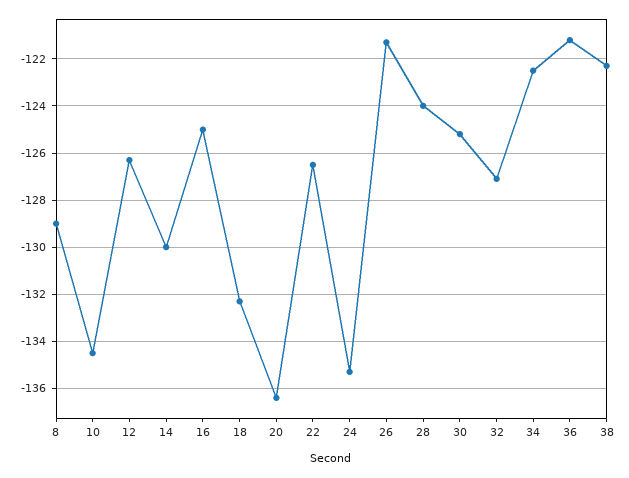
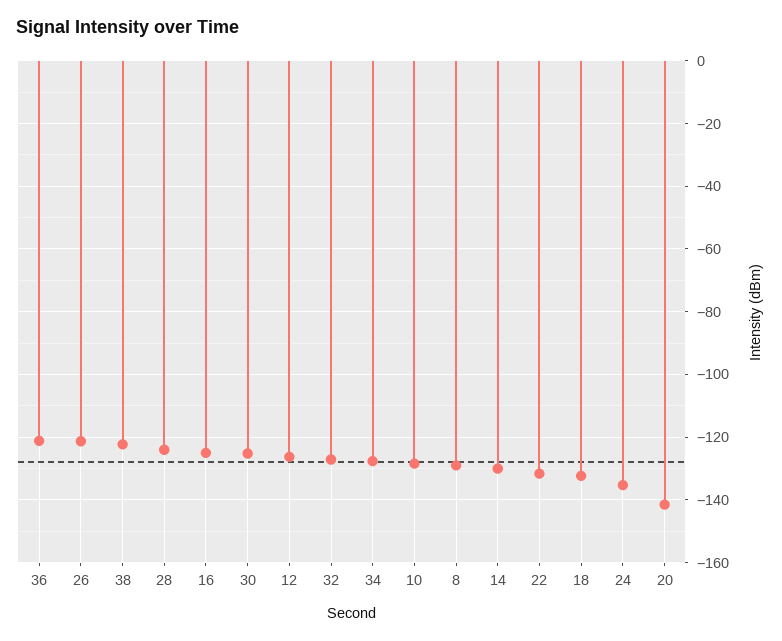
  {
    "8": -129,
-   "10": -134.5,
+   "10": -128,
    "12": -126.5,
    "14": -130,
    "16": -125,
    "18": -132.5,
-   "20": -136.5,
+   "20": -142,
-   "22": -126.5,
+   "22": -132,
    "24": -135.5,
    "26": -121.5,
    "28": -124,
    "30": -125,
    "32": -127,
-   "34": -122.5,
+   "34": -128,
    "36": -121,
    "38": -122.5
  }

